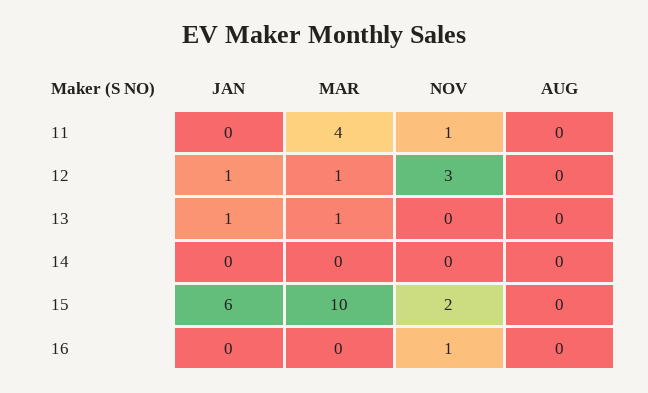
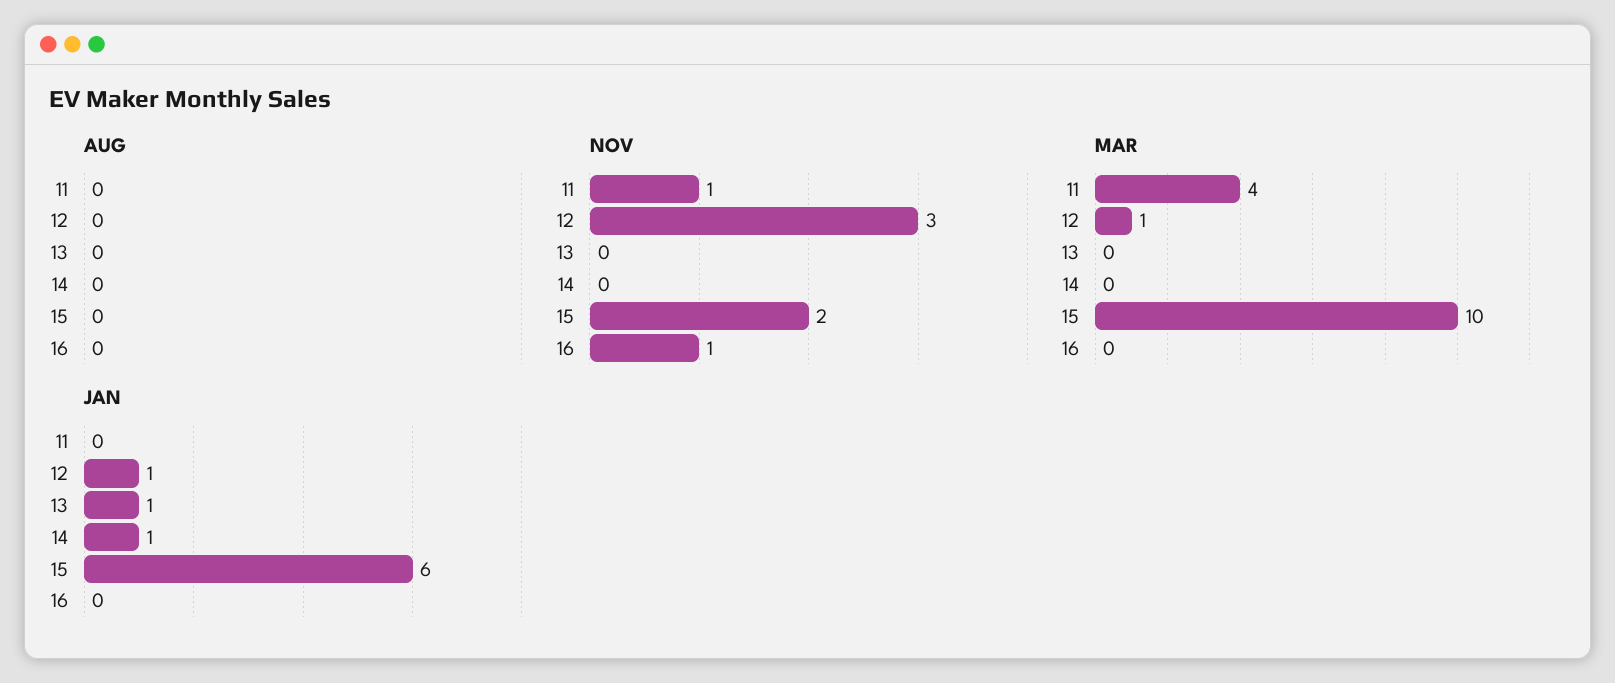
  {
    "JAN": {
      "11": 0,
      "12": 1,
      "13": 1,
-     "14": 0,
+     "14": 1,
      "15": 6,
      "16": 0
    },
    "MAR": {
      "11": 4,
      "12": 1,
-     "13": 1,
+     "13": 0,
      "14": 0,
      "15": 10,
      "16": 0
    },
    "NOV": {
      "11": 1,
      "12": 3,
      "13": 0,
      "14": 0,
      "15": 2,
      "16": 1
    },
    "AUG": {
      "11": 0,
      "12": 0,
      "13": 0,
      "14": 0,
      "15": 0,
      "16": 0
    }
  }

